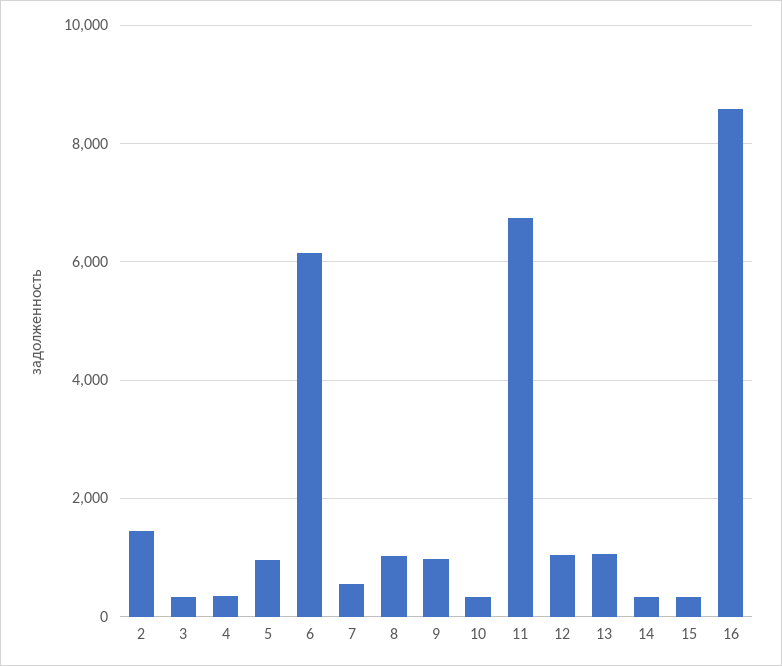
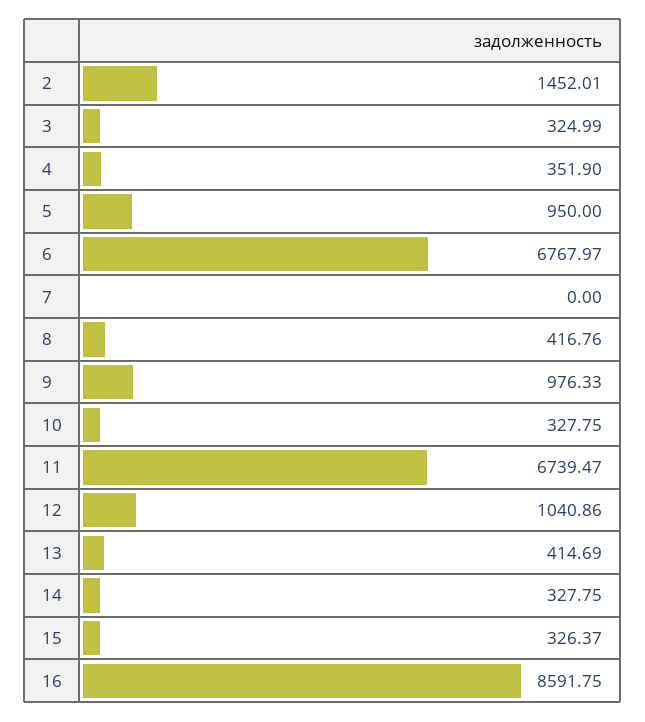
  {
    "2": 1452.01,
    "3": 324.99,
    "4": 351.9,
    "5": 950,
-   "6": 6200,
+   "6": 6767.97,
-   "7": 600,
+   "7": 0,
-   "8": 1000,
+   "8": 416.76,
    "9": 976.33,
    "10": 327.75,
    "11": 6739.47,
    "12": 1040.86,
-   "13": 1000,
+   "13": 414.69,
    "14": 327.75,
    "15": 326.37,
    "16": 8591.75
  }

